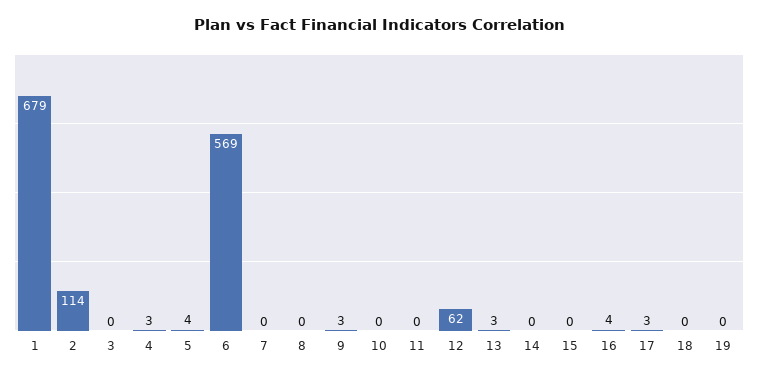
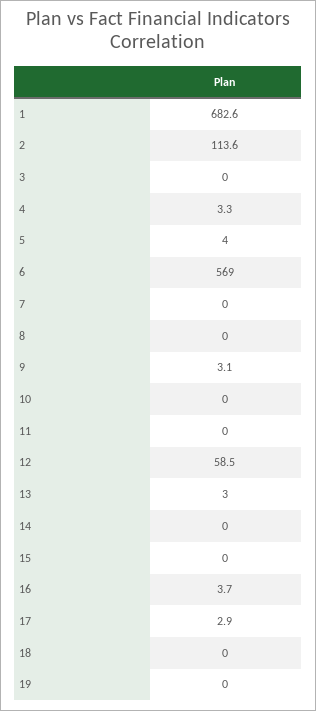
  {
-   "1": 679,
+   "1": 682.6,
    "2": 113.6,
    "3": 0,
    "4": 3.3,
    "5": 4,
    "6": 569,
    "7": 0,
    "8": 0,
    "9": 3.1,
    "10": 0,
    "11": 0,
-   "12": 62,
+   "12": 58.5,
    "13": 3,
    "14": 0,
    "15": 0,
    "16": 3.7,
    "17": 2.9,
    "18": 0,
    "19": 0
  }

